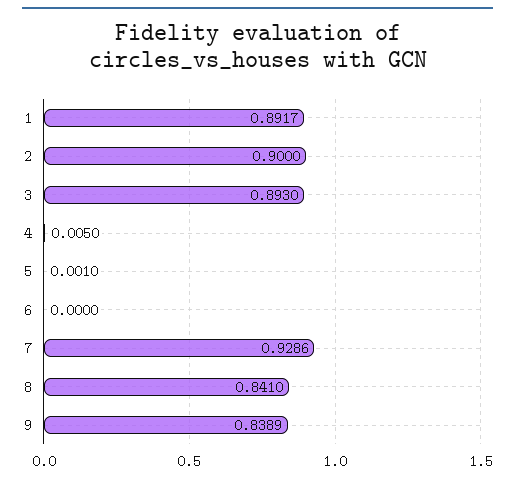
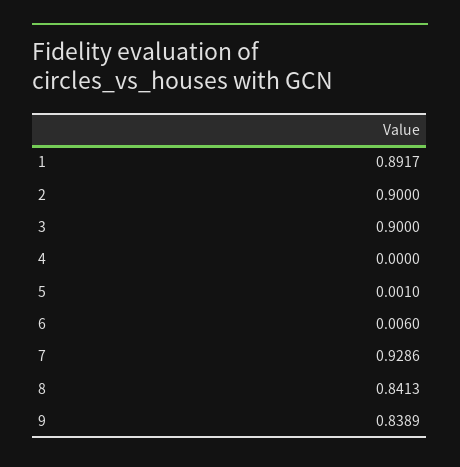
  {
    "1": 0.8917,
    "2": 0.9,
-   "3": 0.893,
+   "3": 0.9,
-   "4": 0.005,
+   "4": 0,
    "5": 0.001,
-   "6": 0,
+   "6": 0.006,
    "7": 0.9286,
-   "8": 0.841,
+   "8": 0.8413,
    "9": 0.8389
  }

